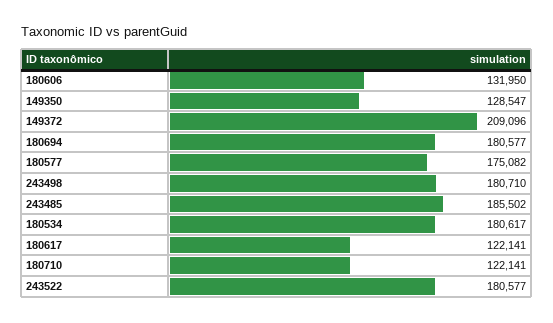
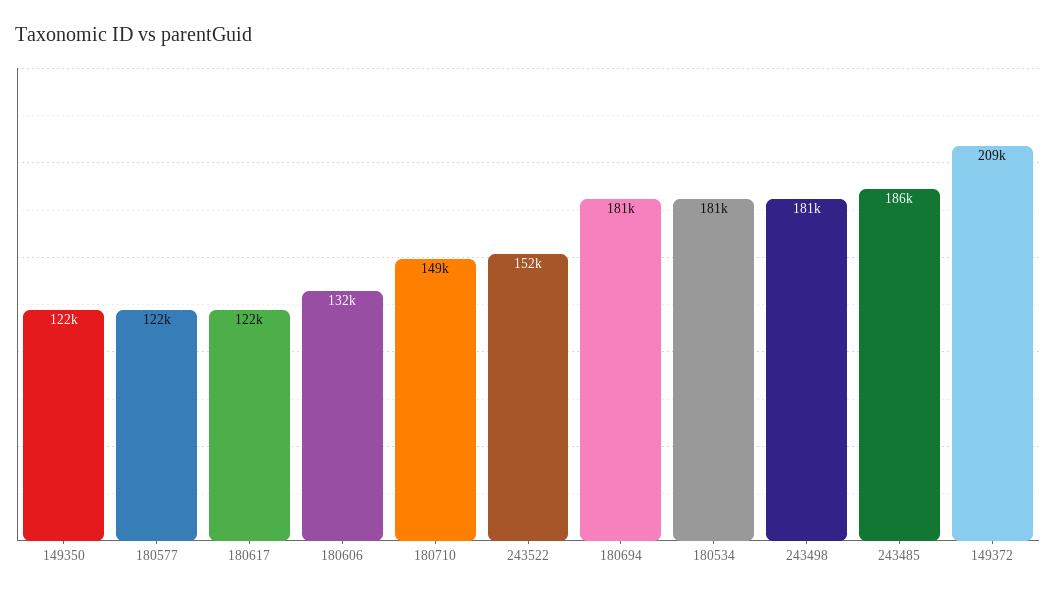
  {
    "180606": 131950,
-   "149350": 128547,
+   "149350": 122000,
    "149372": 209096,
    "180694": 180577,
-   "180577": 175082,
+   "180577": 122000,
    "243498": 180710,
    "243485": 185502,
    "180534": 180617,
    "180617": 122141,
-   "180710": 122141,
+   "180710": 149000,
-   "243522": 180577
+   "243522": 152000
  }

